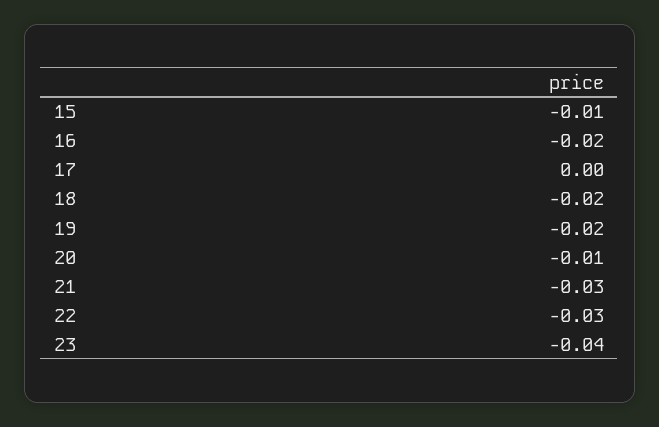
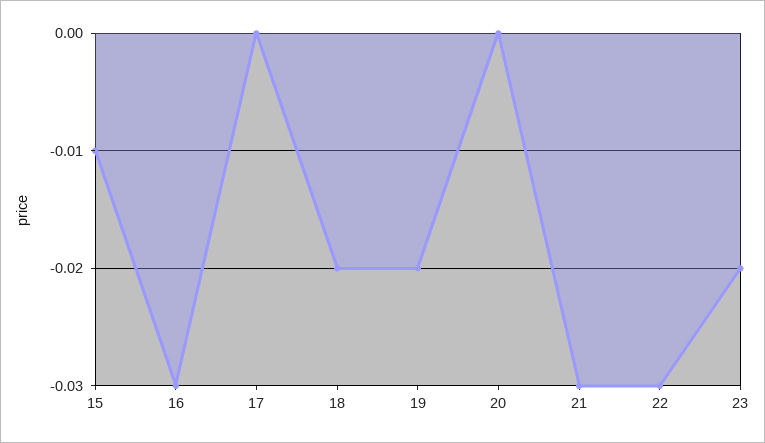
  {
    "15": -0.01,
-   "16": -0.02,
+   "16": -0.03,
    "17": 0,
    "18": -0.02,
    "19": -0.02,
-   "20": -0.01,
+   "20": 0,
    "21": -0.03,
    "22": -0.03,
-   "23": -0.04
+   "23": -0.02
  }

